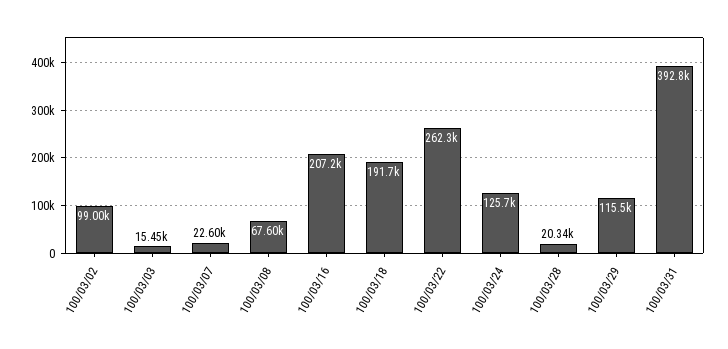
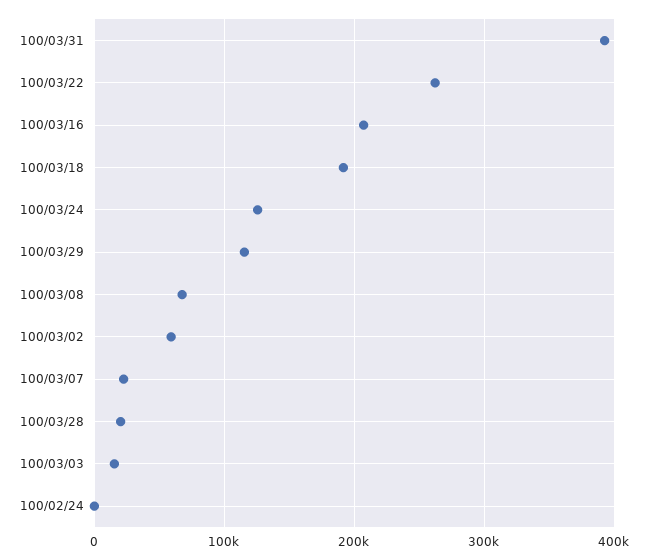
  {
-   "100/03/02": 99000,
+   "100/03/02": 60000,
    "100/03/03": 15450,
    "100/03/07": 22600,
    "100/03/08": 67600,
    "100/03/16": 207200,
    "100/03/18": 191700,
    "100/03/22": 262300,
    "100/03/24": 125700,
    "100/03/28": 20340,
    "100/03/29": 115500,
-   "100/03/31": 392800
+   "100/03/31": 392800,
+   "100/02/24": 0
  }

